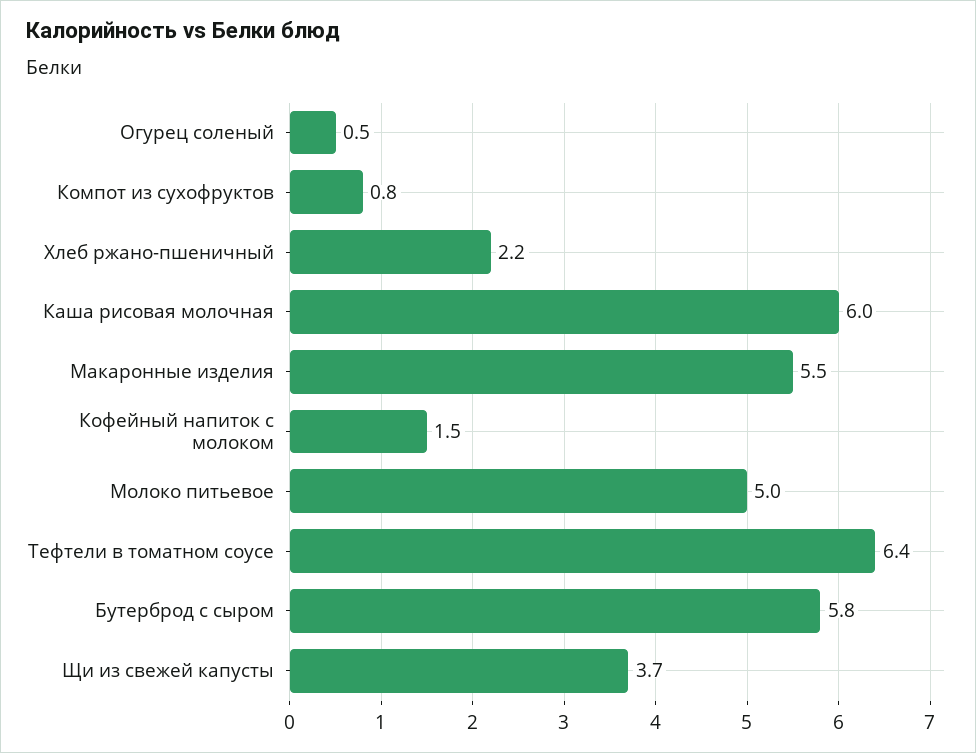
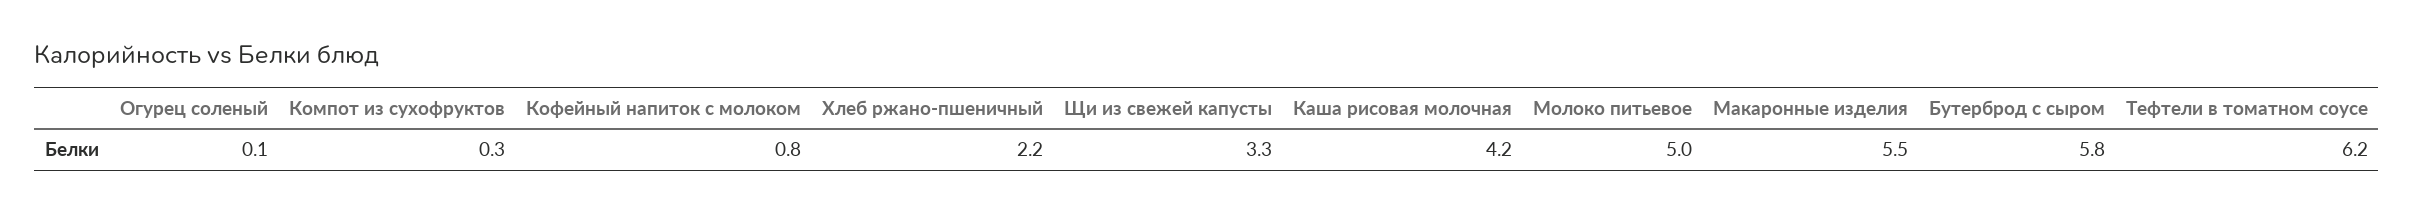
  {
-   "Огурец соленый": 0.5,
+   "Огурец соленый": 0.1,
-   "Компот из сухофруктов": 0.8,
+   "Компот из сухофруктов": 0.3,
    "Хлеб ржано-пшеничный": 2.2,
-   "Каша рисовая молочная": 6,
+   "Каша рисовая молочная": 4.2,
    "Макаронные изделия": 5.5,
-   "Кофейный напиток с молоком": 1.5,
+   "Кофейный напиток с молоком": 0.8,
    "Молоко питьевое": 5,
-   "Тефтели в томатном соусе": 6.4,
+   "Тефтели в томатном соусе": 6.2,
    "Бутерброд с сыром": 5.8,
-   "Щи из свежей капусты": 3.7
+   "Щи из свежей капусты": 3.3
  }

